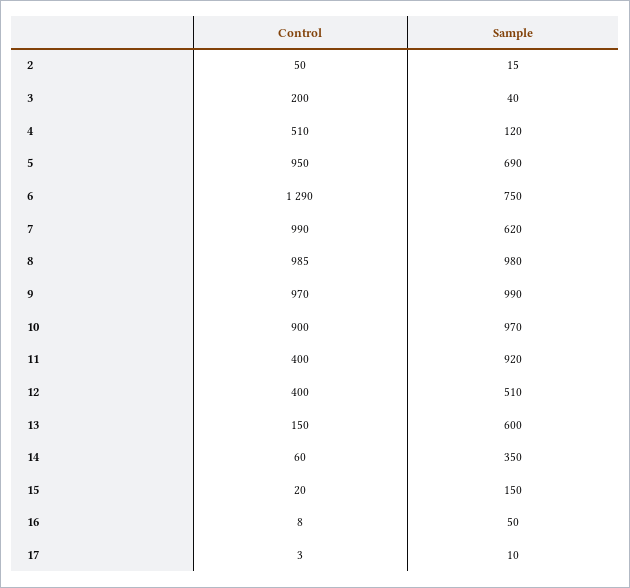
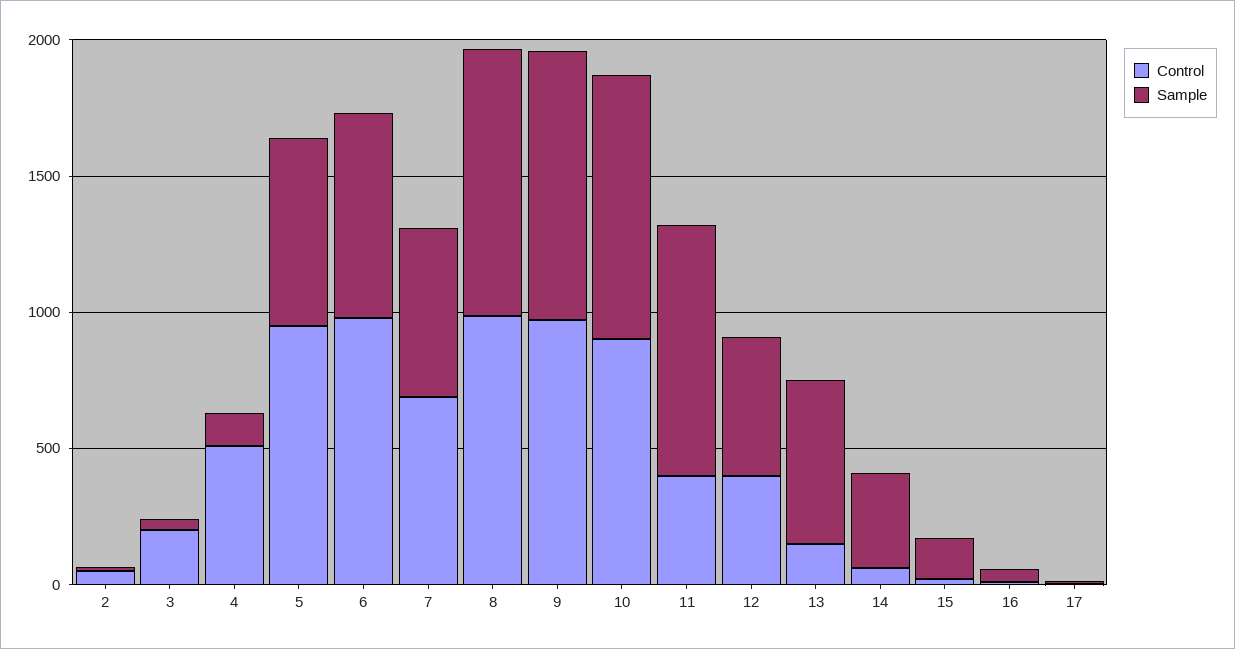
  {
    "Control": {
      "2": 50,
      "3": 200,
      "4": 510,
      "5": 950,
-     "6": 1290,
+     "6": 1000,
-     "7": 990,
+     "7": 700,
      "8": 985,
      "9": 970,
      "10": 900,
      "11": 400,
      "12": 400,
      "13": 150,
      "14": 60,
      "15": 20,
      "16": 8,
      "17": 3
    },
    "Sample": {
      "2": 15,
      "3": 40,
      "4": 120,
      "5": 690,
      "6": 750,
      "7": 620,
      "8": 980,
      "9": 990,
      "10": 970,
      "11": 920,
      "12": 510,
      "13": 600,
      "14": 350,
      "15": 150,
      "16": 50,
      "17": 10
    }
  }

